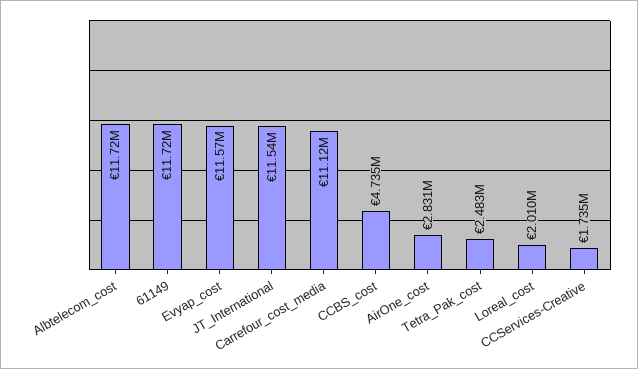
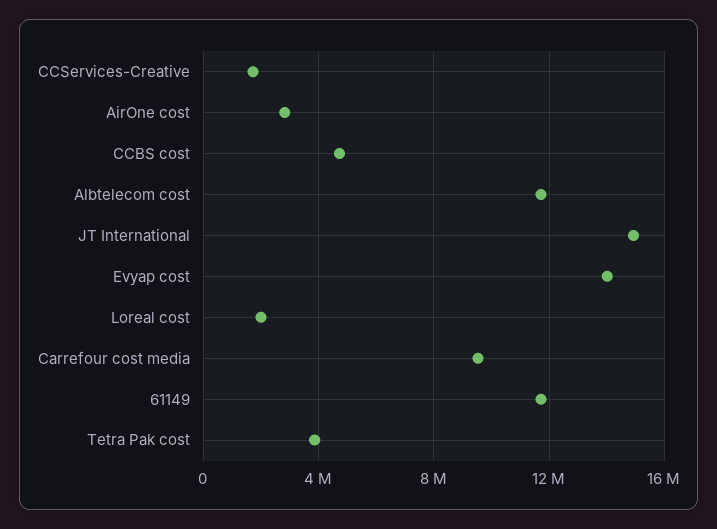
  {
    "Albtelecom_cost": 11720000,
    "61149": 11720000,
-   "Evyap_cost": 11570000,
+   "Evyap_cost": 14000000,
-   "JT_International": 11540000,
+   "JT_International": 15000000,
-   "Carrefour_cost_media": 11120000,
+   "Carrefour_cost_media": 9500000,
    "CCBS_cost": 4735000,
    "AirOne_cost": 2831000,
-   "Tetra_Pak_cost": 2483000,
+   "Tetra_Pak_cost": 4000000,
    "Loreal_cost": 2010000,
    "CCServices-Creative": 1735000
  }

